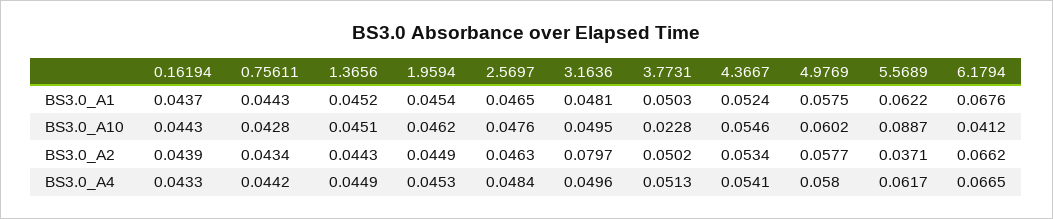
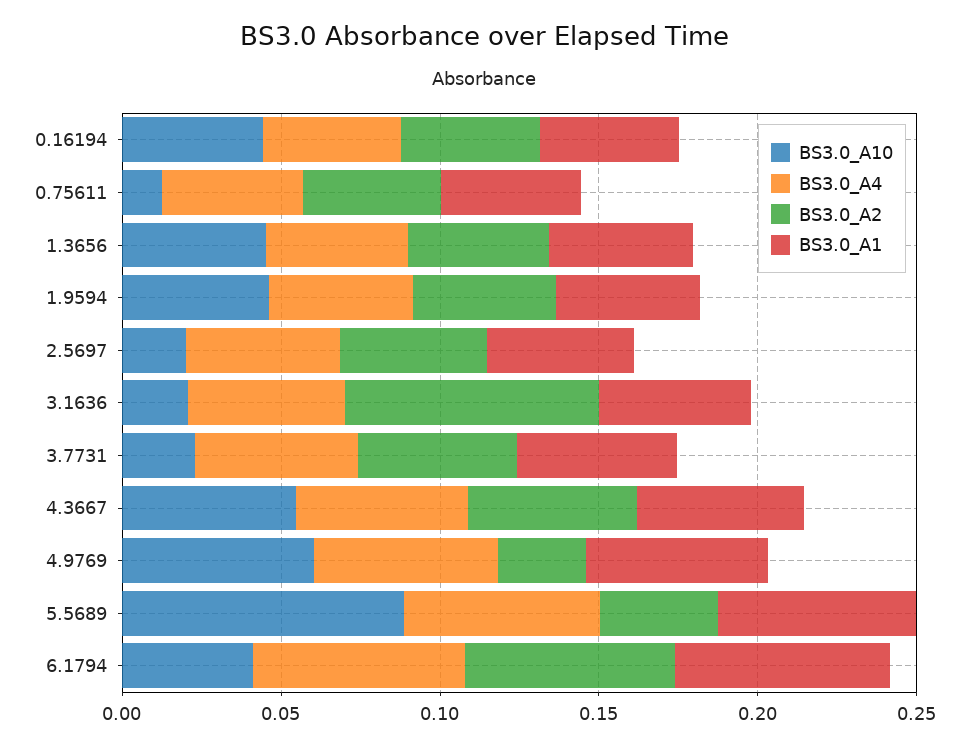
  {
    "BS3.0_A1": {
      "0.16194": 0.0437,
      "0.75611": 0.0443,
      "1.3656": 0.0452,
      "1.9594": 0.0454,
      "2.5697": 0.0465,
      "3.1636": 0.0481,
      "3.7731": 0.0503,
      "4.3667": 0.0524,
      "4.9769": 0.0575,
      "5.5689": 0.0622,
      "6.1794": 0.0676
    },
    "BS3.0_A10": {
      "0.16194": 0.0443,
-     "0.75611": 0.0428,
+     "0.75611": 0.01,
      "1.3656": 0.0451,
      "1.9594": 0.0462,
-     "2.5697": 0.0476,
+     "2.5697": 0.02,
-     "3.1636": 0.0495,
+     "3.1636": 0.02,
      "3.7731": 0.0228,
      "4.3667": 0.0546,
      "4.9769": 0.0602,
      "5.5689": 0.0887,
      "6.1794": 0.0412
    },
    "BS3.0_A2": {
      "0.16194": 0.0439,
      "0.75611": 0.0434,
      "1.3656": 0.0443,
      "1.9594": 0.0449,
      "2.5697": 0.0463,
      "3.1636": 0.0797,
      "3.7731": 0.0502,
      "4.3667": 0.0534,
-     "4.9769": 0.0577,
+     "4.9769": 0.03,
      "5.5689": 0.0371,
      "6.1794": 0.0662
    },
    "BS3.0_A4": {
      "0.16194": 0.0433,
      "0.75611": 0.0442,
      "1.3656": 0.0449,
      "1.9594": 0.0453,
      "2.5697": 0.0484,
      "3.1636": 0.0496,
      "3.7731": 0.0513,
      "4.3667": 0.0541,
      "4.9769": 0.058,
      "5.5689": 0.0617,
      "6.1794": 0.0665
    }
  }

